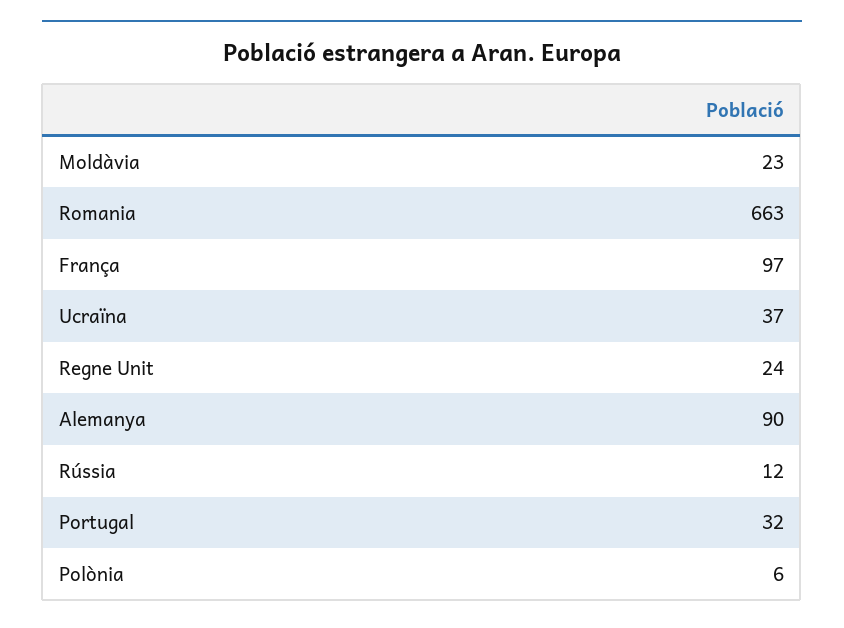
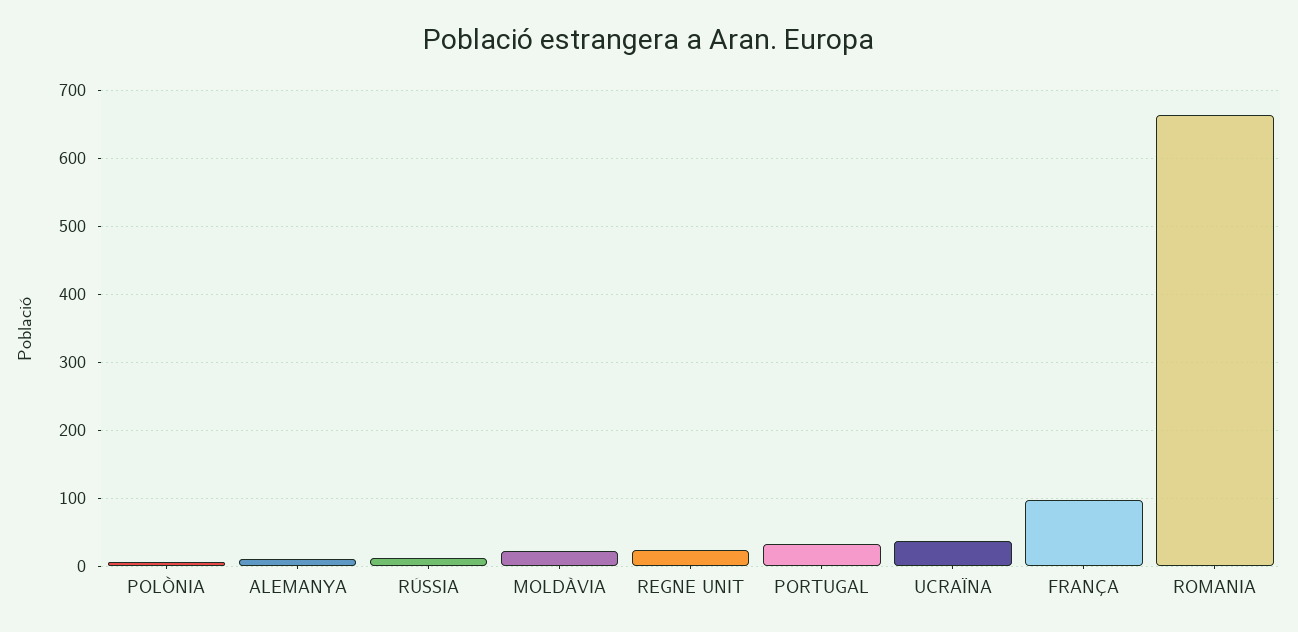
  {
    "Moldàvia": 23,
    "Romania": 663,
    "França": 97,
    "Ucraïna": 37,
    "Regne Unit": 24,
-   "Alemanya": 90,
+   "Alemanya": 10,
    "Rússia": 12,
    "Portugal": 32,
    "Polònia": 6
  }

